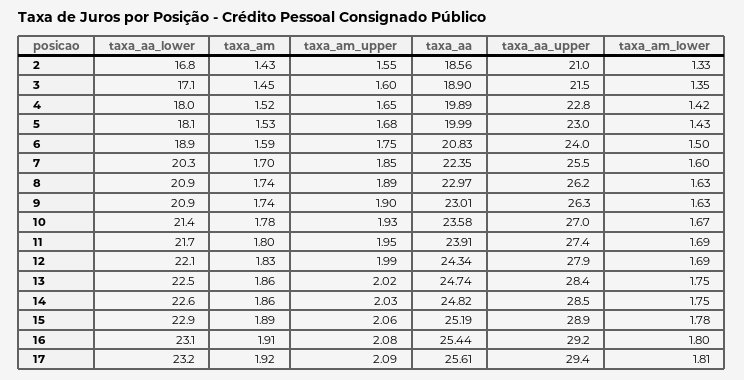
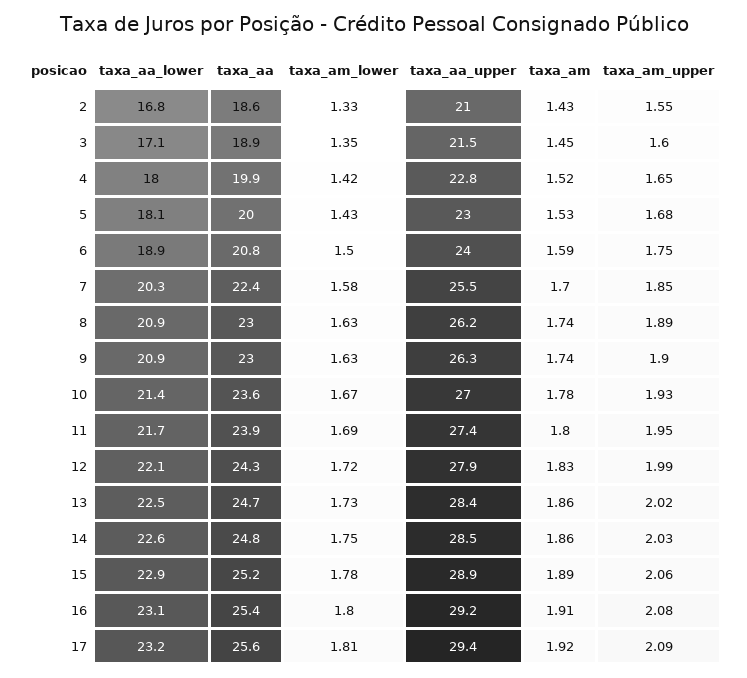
  {
    "taxa_aa_lower": {
      "2": 16.8,
      "3": 17.1,
      "4": 18,
      "5": 18.1,
      "6": 18.9,
      "7": 20.3,
      "8": 20.9,
      "9": 20.9,
      "10": 21.4,
      "11": 21.7,
      "12": 22.1,
      "13": 22.5,
      "14": 22.6,
      "15": 22.9,
      "16": 23.1,
      "17": 23.2
    },
    "taxa_am": {
      "2": 1.43,
      "3": 1.45,
      "4": 1.52,
      "5": 1.53,
      "6": 1.59,
      "7": 1.7,
      "8": 1.74,
      "9": 1.74,
      "10": 1.78,
      "11": 1.8,
      "12": 1.83,
      "13": 1.86,
      "14": 1.86,
      "15": 1.89,
      "16": 1.91,
      "17": 1.92
    },
    "taxa_am_upper": {
      "2": 1.55,
      "3": 1.6,
      "4": 1.65,
      "5": 1.68,
      "6": 1.75,
      "7": 1.85,
      "8": 1.89,
      "9": 1.9,
      "10": 1.93,
      "11": 1.95,
      "12": 1.99,
      "13": 2.02,
      "14": 2.03,
      "15": 2.06,
      "16": 2.08,
      "17": 2.09
    },
    "taxa_aa": {
      "2": 18.56,
      "3": 18.9,
      "4": 19.89,
      "5": 19.99,
      "6": 20.83,
      "7": 22.35,
      "8": 22.97,
      "9": 23.01,
      "10": 23.58,
      "11": 23.91,
      "12": 24.34,
      "13": 24.74,
      "14": 24.82,
      "15": 25.19,
      "16": 25.44,
      "17": 25.61
    },
    "taxa_aa_upper": {
      "2": 21,
      "3": 21.5,
      "4": 22.8,
      "5": 23,
      "6": 24,
      "7": 25.5,
      "8": 26.2,
      "9": 26.3,
      "10": 27,
      "11": 27.4,
      "12": 27.9,
      "13": 28.4,
      "14": 28.5,
      "15": 28.9,
      "16": 29.2,
      "17": 29.4
    },
    "taxa_am_lower": {
      "2": 1.33,
      "3": 1.35,
      "4": 1.42,
      "5": 1.43,
      "6": 1.5,
-     "7": 1.6,
+     "7": 1.58,
      "8": 1.63,
      "9": 1.63,
      "10": 1.67,
      "11": 1.69,
-     "12": 1.69,
+     "12": 1.72,
-     "13": 1.75,
+     "13": 1.73,
      "14": 1.75,
      "15": 1.78,
      "16": 1.8,
      "17": 1.81
    }
  }

